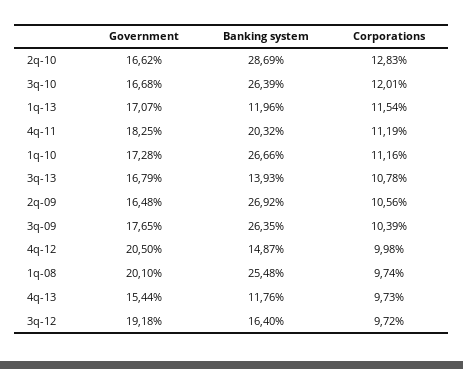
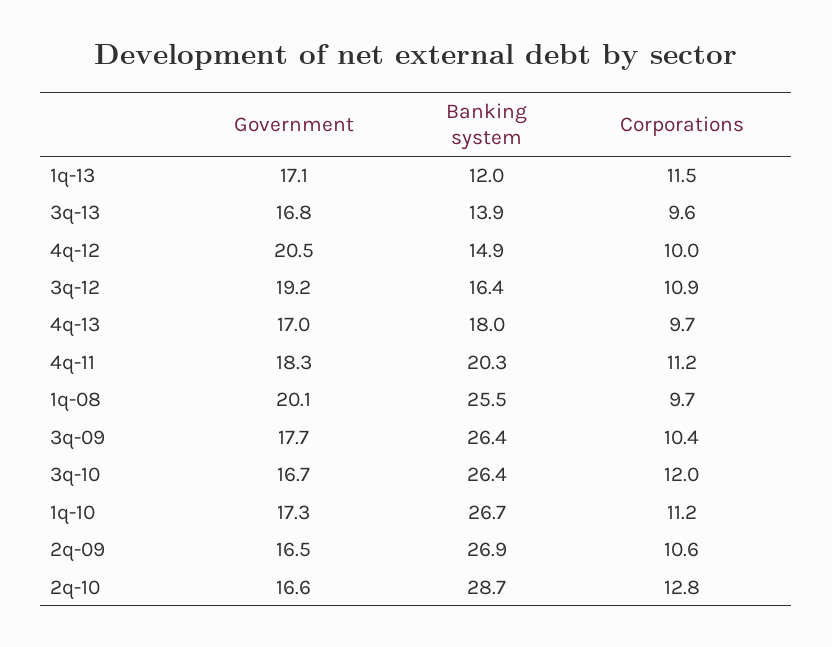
  {
    "Government": {
      "2q-10": 16.62,
      "3q-10": 16.68,
      "1q-13": 17.07,
      "4q-11": 18.25,
      "1q-10": 17.28,
      "3q-13": 16.79,
      "2q-09": 16.48,
      "3q-09": 17.65,
      "4q-12": 20.5,
      "1q-08": 20.1,
-     "4q-13": 15.44,
+     "4q-13": 17,
      "3q-12": 19.18
    },
    "Banking system": {
      "2q-10": 28.69,
      "3q-10": 26.39,
      "1q-13": 11.96,
      "4q-11": 20.32,
      "1q-10": 26.66,
      "3q-13": 13.93,
      "2q-09": 26.92,
      "3q-09": 26.35,
      "4q-12": 14.87,
      "1q-08": 25.48,
-     "4q-13": 11.76,
+     "4q-13": 18,
      "3q-12": 16.4
    },
    "Corporations": {
      "2q-10": 12.83,
      "3q-10": 12.01,
      "1q-13": 11.54,
      "4q-11": 11.19,
      "1q-10": 11.16,
-     "3q-13": 10.78,
+     "3q-13": 9.6,
      "2q-09": 10.56,
      "3q-09": 10.39,
      "4q-12": 9.98,
      "1q-08": 9.74,
      "4q-13": 9.73,
-     "3q-12": 9.72
+     "3q-12": 10.9
    }
  }

